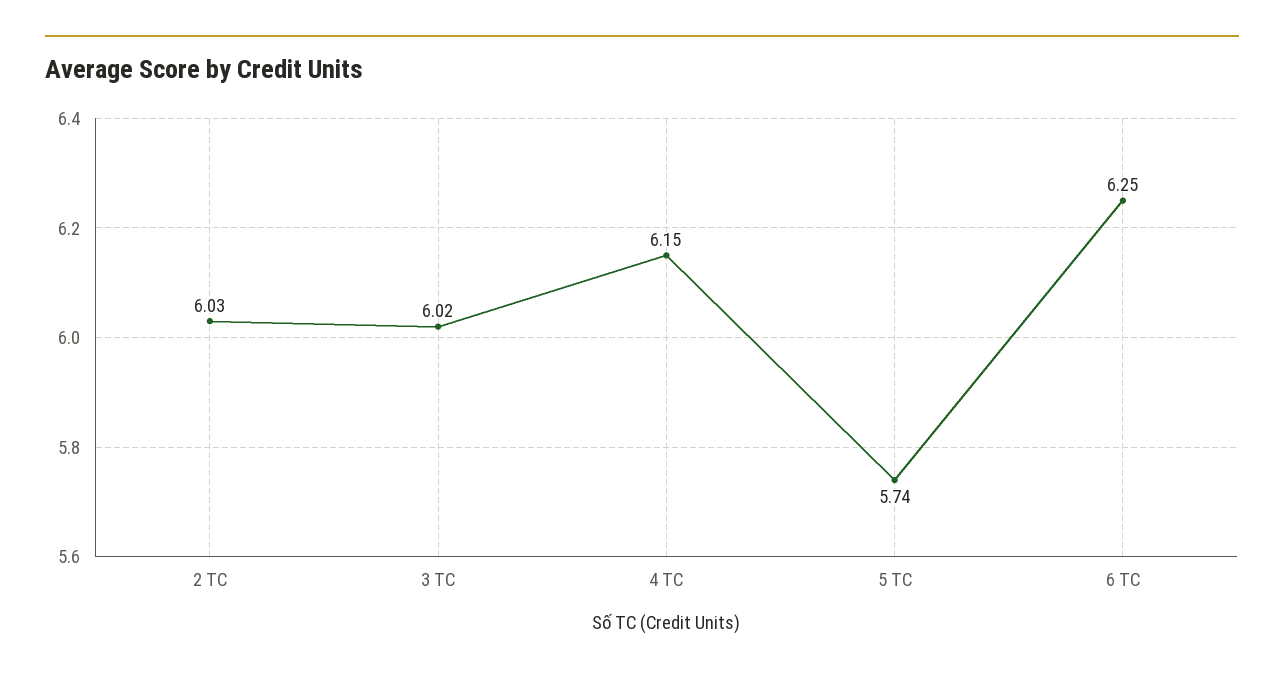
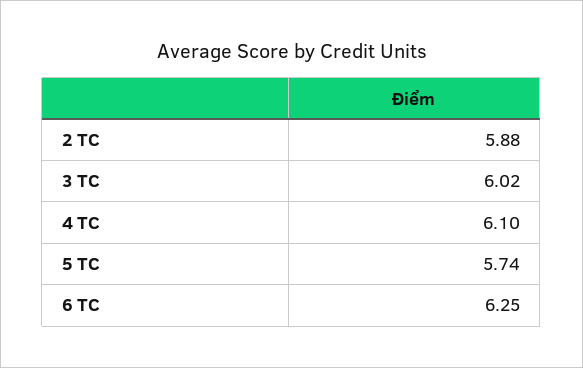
  {
-   "2 TC": 6.03,
+   "2 TC": 5.88,
    "3 TC": 6.02,
-   "4 TC": 6.15,
+   "4 TC": 6.1,
    "5 TC": 5.74,
    "6 TC": 6.25
  }

